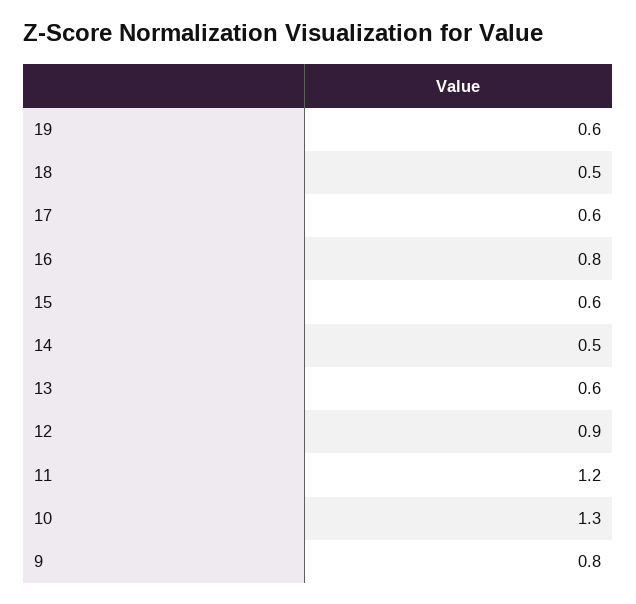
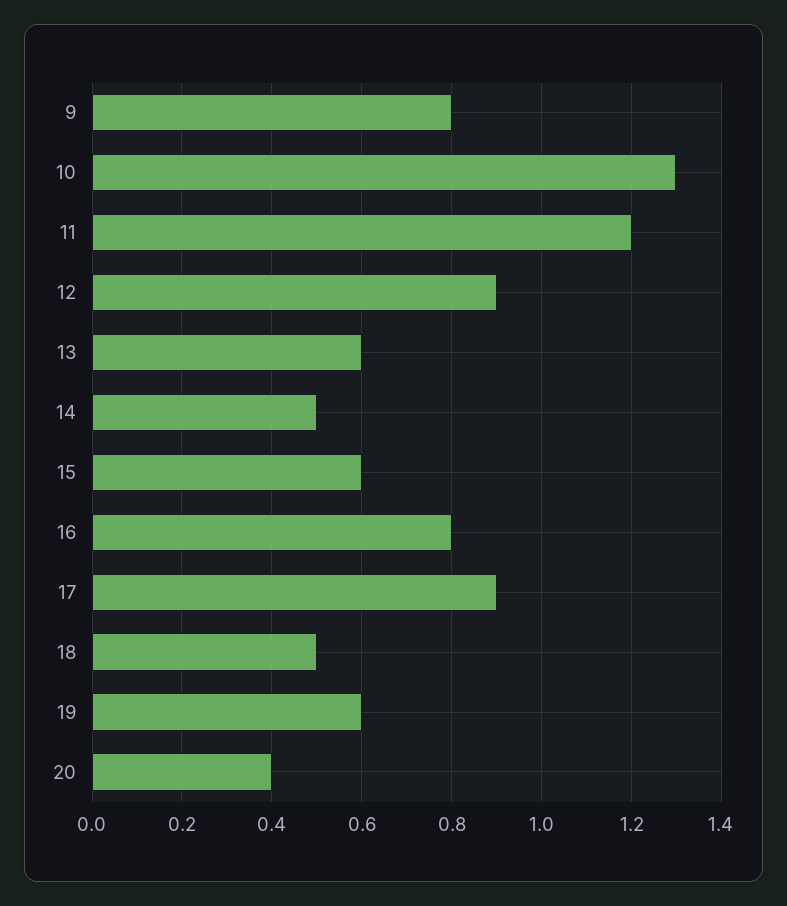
  {
    "19": 0.6,
    "18": 0.5,
-   "17": 0.6,
+   "17": 0.9,
    "16": 0.8,
    "15": 0.6,
    "14": 0.5,
    "13": 0.6,
    "12": 0.9,
    "11": 1.2,
    "10": 1.3,
-   "9": 0.8
+   "9": 0.8,
+   "20": 0.4
  }

